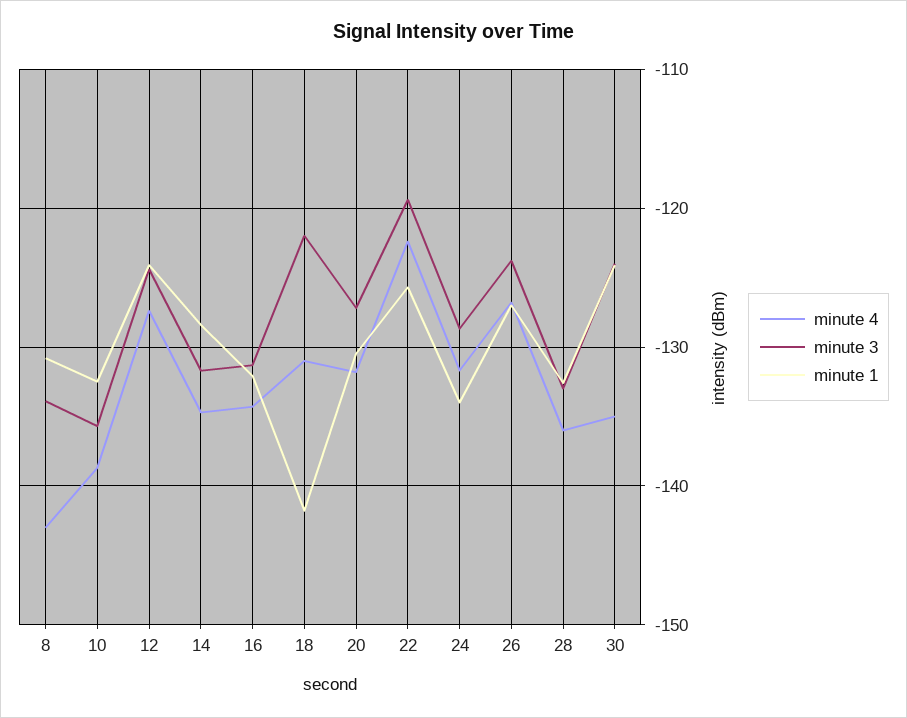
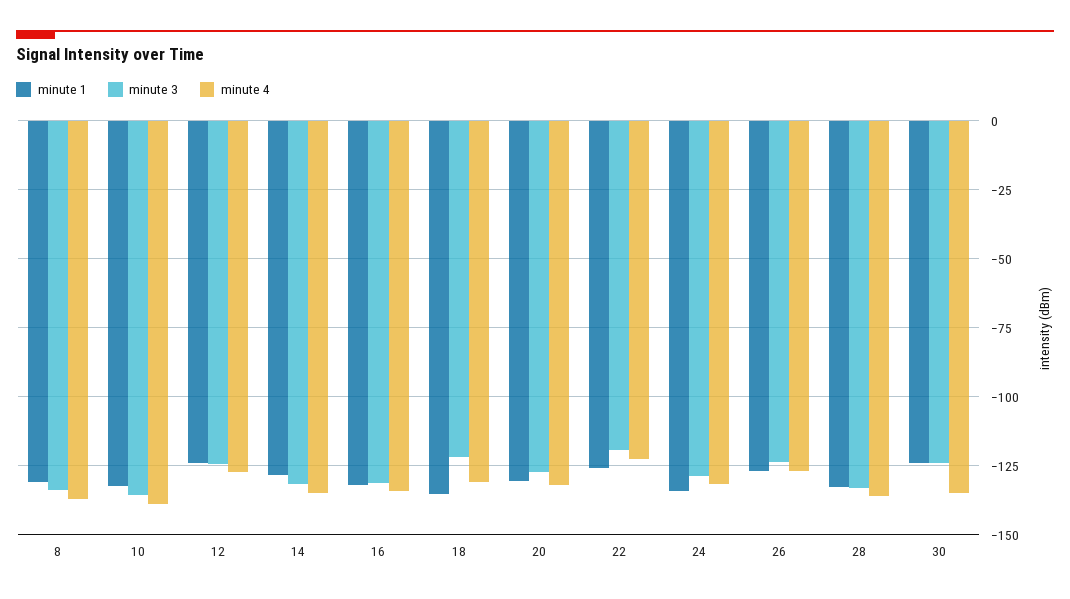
  {
    "minute 4": {
-     "8": -143,
+     "8": -137.5,
      "10": -139,
      "12": -127,
      "14": -135,
      "16": -134,
      "18": -131,
      "20": -132,
      "22": -122,
      "24": -132,
      "26": -127,
      "28": -136,
      "30": -135
    },
    "minute 3": {
      "8": -134,
      "10": -136,
      "12": -124,
      "14": -132,
      "16": -131,
      "18": -122,
      "20": -127,
      "22": -119,
      "24": -129,
      "26": -124,
      "28": -133,
      "30": -124
    },
    "minute 1": {
      "8": -131,
      "10": -133,
      "12": -124,
      "14": -128,
      "16": -132,
-     "18": -142,
+     "18": -135,
      "20": -131,
      "22": -126,
      "24": -134,
      "26": -127,
      "28": -133,
      "30": -124
    }
  }

